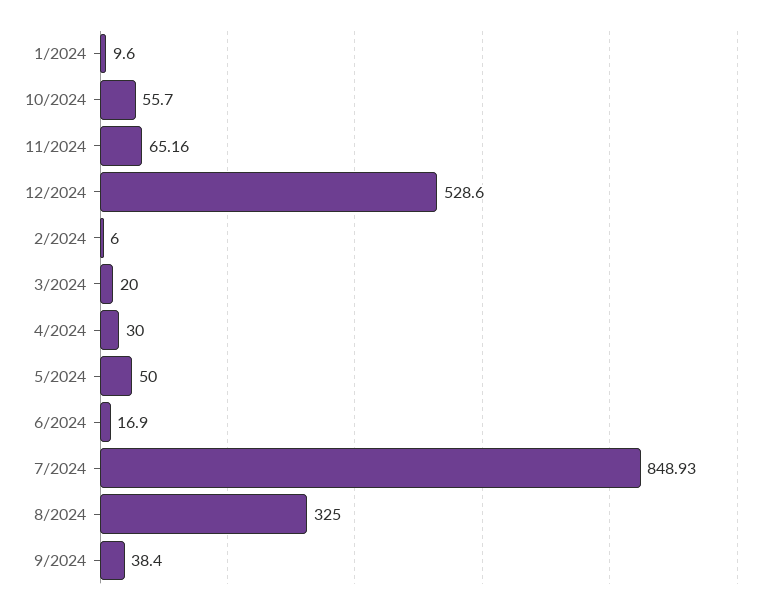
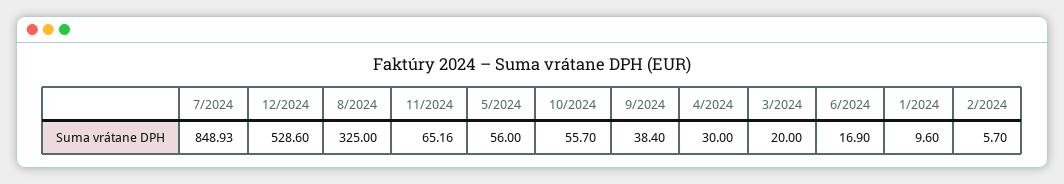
  {
    "1/2024": 9.6,
    "10/2024": 55.7,
    "11/2024": 65.16,
    "12/2024": 528.6,
-   "2/2024": 6,
+   "2/2024": 5.7,
    "3/2024": 20,
    "4/2024": 30,
-   "5/2024": 50,
+   "5/2024": 56,
    "6/2024": 16.9,
    "7/2024": 848.93,
    "8/2024": 325,
    "9/2024": 38.4
  }

